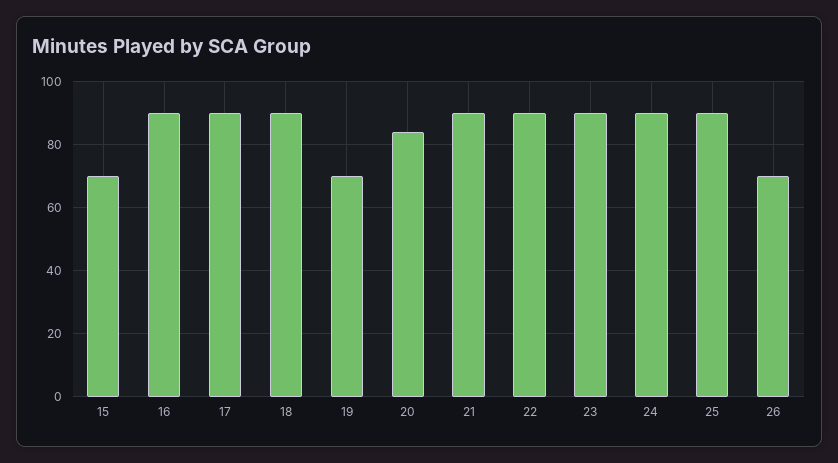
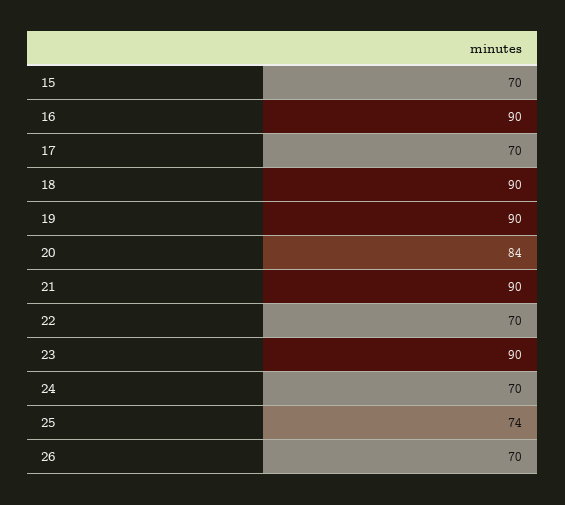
  {
    "15": 70,
    "16": 90,
-   "17": 90,
+   "17": 70,
    "18": 90,
-   "19": 70,
+   "19": 90,
    "20": 84,
    "21": 90,
-   "22": 90,
+   "22": 70,
    "23": 90,
-   "24": 90,
+   "24": 70,
-   "25": 90,
+   "25": 74,
    "26": 70
  }

